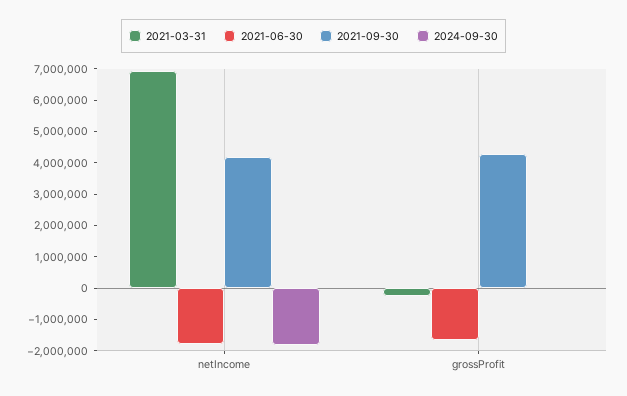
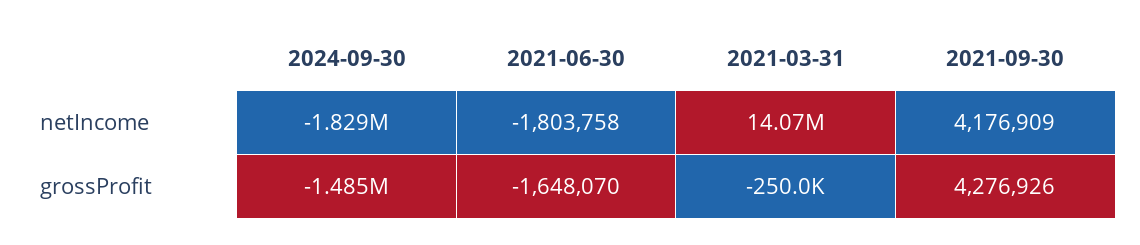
  {
    "2021-03-31": {
-     "netIncome": 7000000,
+     "netIncome": 14070000,
      "grossProfit": -250000
    },
    "2021-06-30": {
      "netIncome": -1803758,
      "grossProfit": -1648070
    },
    "2021-09-30": {
      "netIncome": 4176909,
      "grossProfit": 4276926
    },
    "2024-09-30": {
      "netIncome": -1829000,
-     "grossProfit": 0
+     "grossProfit": -1485000
    }
  }

